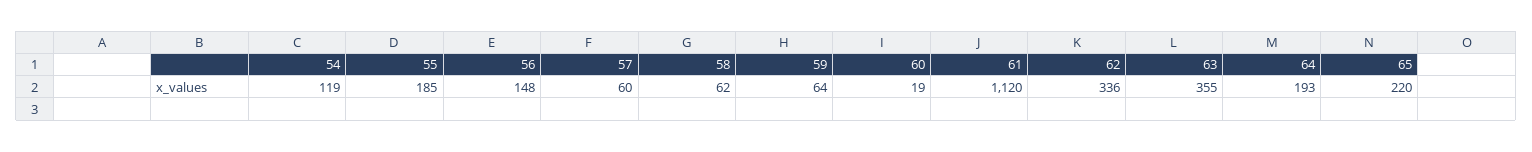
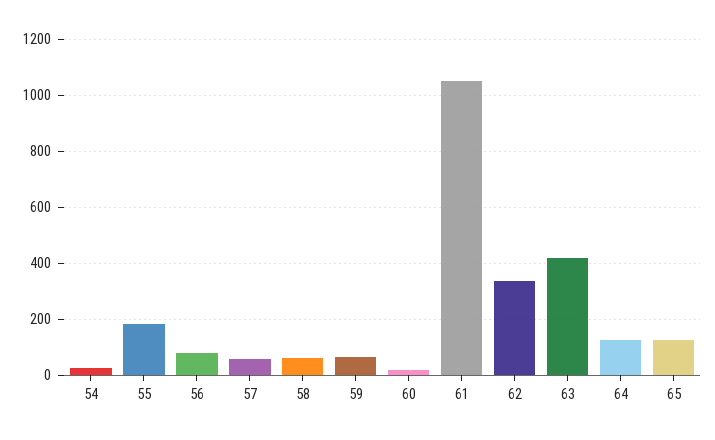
  {
-   "54": 119,
+   "54": 25,
    "55": 185,
-   "56": 148,
+   "56": 75,
    "57": 60,
    "58": 62,
    "59": 64,
    "60": 19,
-   "61": 1120,
+   "61": 1050,
    "62": 336,
-   "63": 355,
+   "63": 425,
-   "64": 193,
+   "64": 125,
-   "65": 220
+   "65": 125
  }

